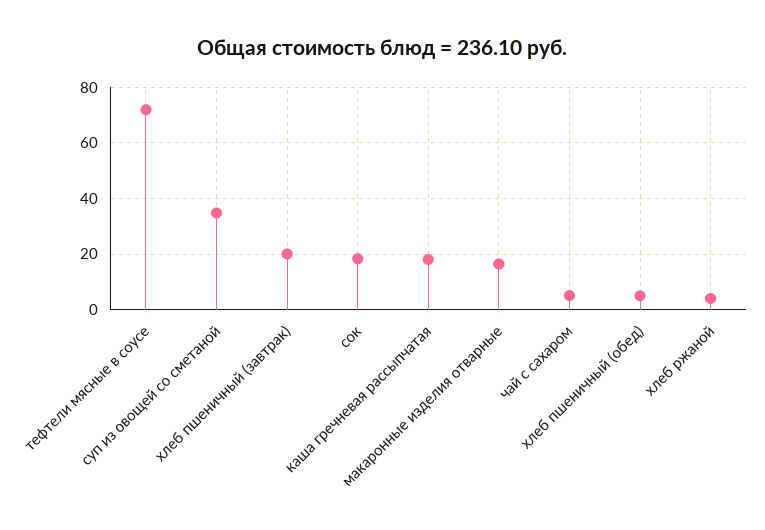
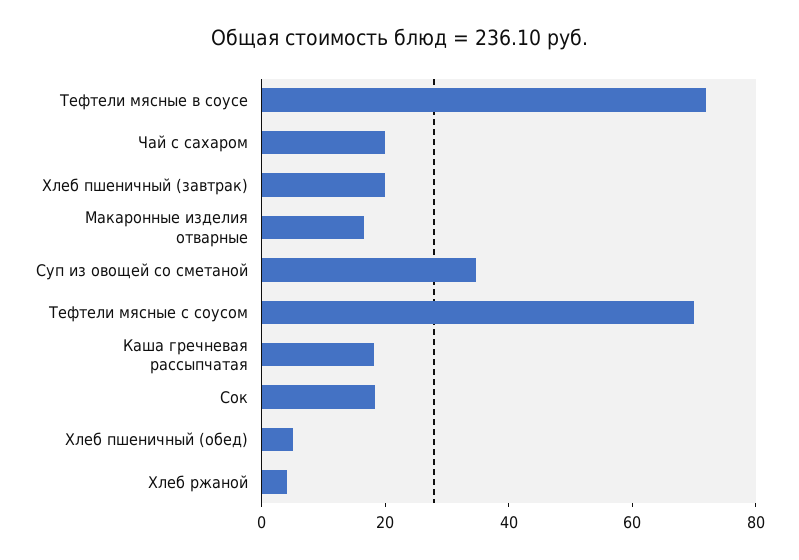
  {
    "тефтели мясные в соусе": 72.5,
    "суп из овощей со сметаной": 35,
    "хлеб пшеничный (завтрак)": 20,
    "сок": 17.5,
    "каша гречневая рассыпчатая": 17.5,
    "макаронные изделия отварные": 17.5,
-   "чай с сахаром": 5,
+   "чай с сахаром": 20,
    "хлеб пшеничный (обед)": 5,
-   "хлеб ржаной": 5
+   "хлеб ржаной": 5,
+   "Тефтели мясные с соусом": 70
  }

